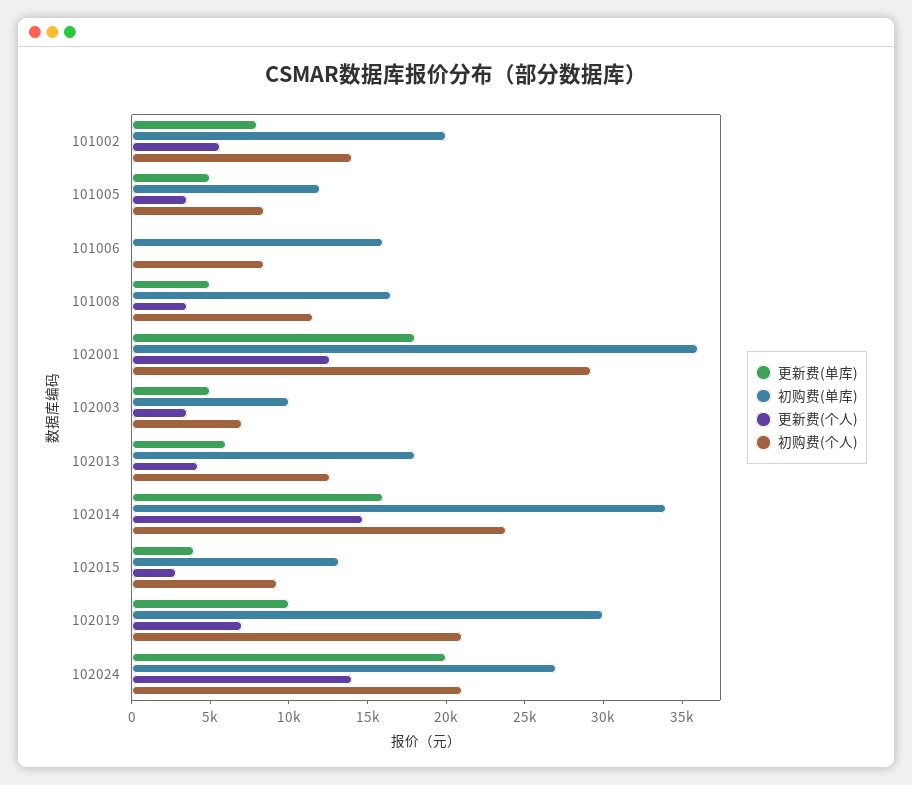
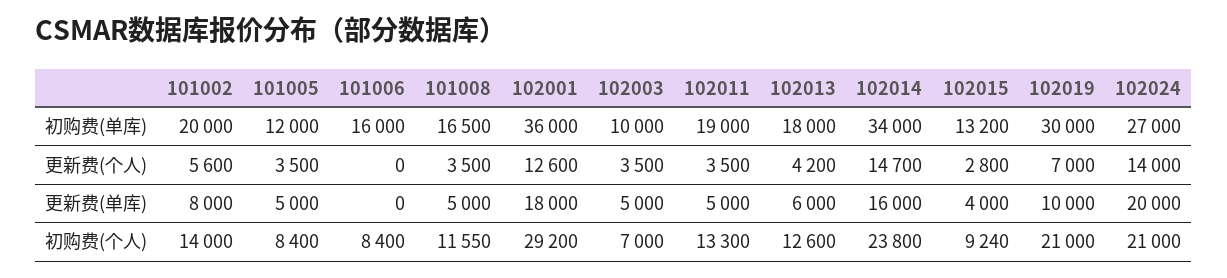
  {
    "更新费(单库)": {
      "101002": 8000,
      "101005": 5000,
      "101006": 0,
      "101008": 5000,
      "102001": 18000,
      "102003": 5000,
      "102013": 6000,
      "102014": 16000,
      "102015": 4000,
      "102019": 10000,
-     "102024": 20000
+     "102024": 20000,
+     "102011": 5000
    },
    "初购费(单库)": {
      "101002": 20000,
      "101005": 12000,
      "101006": 16000,
      "101008": 16500,
      "102001": 36000,
      "102003": 10000,
      "102013": 18000,
      "102014": 34000,
      "102015": 13200,
      "102019": 30000,
-     "102024": 27000
+     "102024": 27000,
+     "102011": 19000
    },
    "更新费(个人)": {
      "101002": 5600,
      "101005": 3500,
      "101006": 0,
      "101008": 3500,
      "102001": 12600,
      "102003": 3500,
      "102013": 4200,
      "102014": 14700,
      "102015": 2800,
      "102019": 7000,
-     "102024": 14000
+     "102024": 14000,
+     "102011": 3500
    },
    "初购费(个人)": {
      "101002": 14000,
      "101005": 8400,
      "101006": 8400,
      "101008": 11550,
      "102001": 29200,
      "102003": 7000,
      "102013": 12600,
      "102014": 23800,
      "102015": 9240,
      "102019": 21000,
-     "102024": 21000
+     "102024": 21000,
+     "102011": 13300
    }
  }

